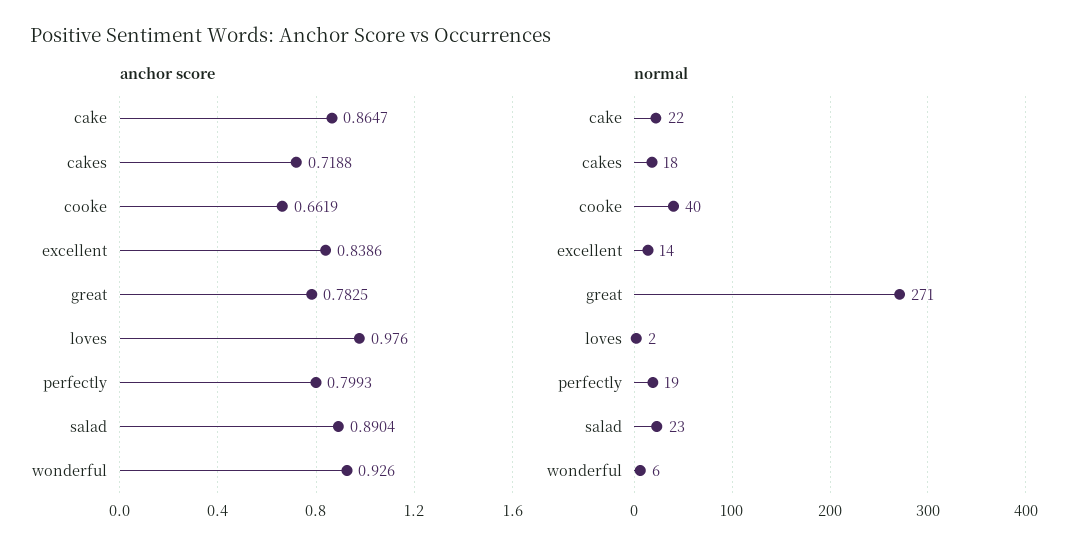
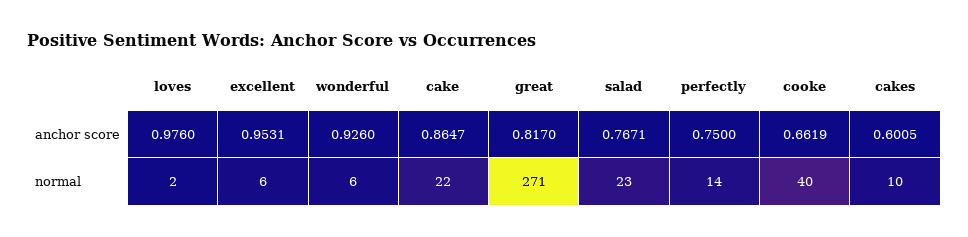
  {
    "anchor score": {
      "cake": 0.8647,
-     "cakes": 0.7188,
+     "cakes": 0.6005,
      "cooke": 0.6619,
-     "excellent": 0.8386,
+     "excellent": 0.9531,
-     "great": 0.7825,
+     "great": 0.817,
      "loves": 0.976,
-     "perfectly": 0.7993,
+     "perfectly": 0.75,
-     "salad": 0.8904,
+     "salad": 0.7671,
      "wonderful": 0.926
    },
    "normal": {
      "cake": 22,
-     "cakes": 18,
+     "cakes": 10,
      "cooke": 40,
-     "excellent": 14,
+     "excellent": 6,
      "great": 271,
      "loves": 2,
-     "perfectly": 19,
+     "perfectly": 14,
      "salad": 23,
      "wonderful": 6
    }
  }

